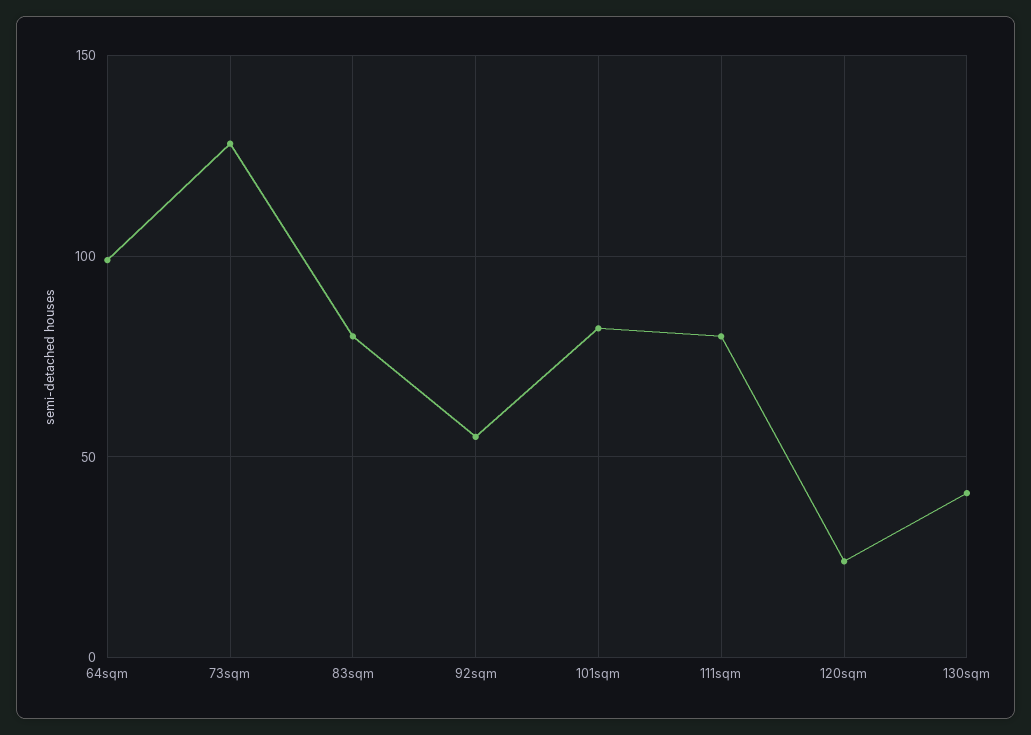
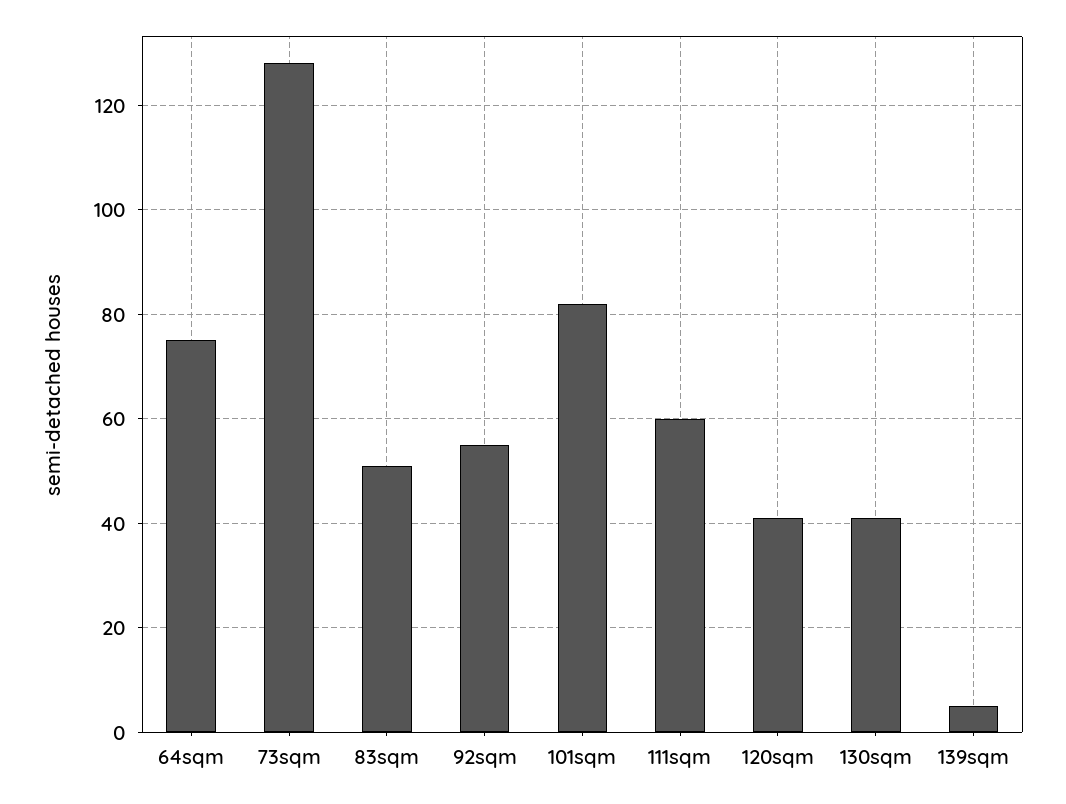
  {
-   "64sqm": 100,
+   "64sqm": 75,
    "73sqm": 130,
-   "83sqm": 80,
+   "83sqm": 50,
    "92sqm": 55,
    "101sqm": 80,
-   "111sqm": 80,
+   "111sqm": 60,
-   "120sqm": 25,
+   "120sqm": 40,
-   "130sqm": 40
+   "130sqm": 40,
+   "139sqm": 5
  }

